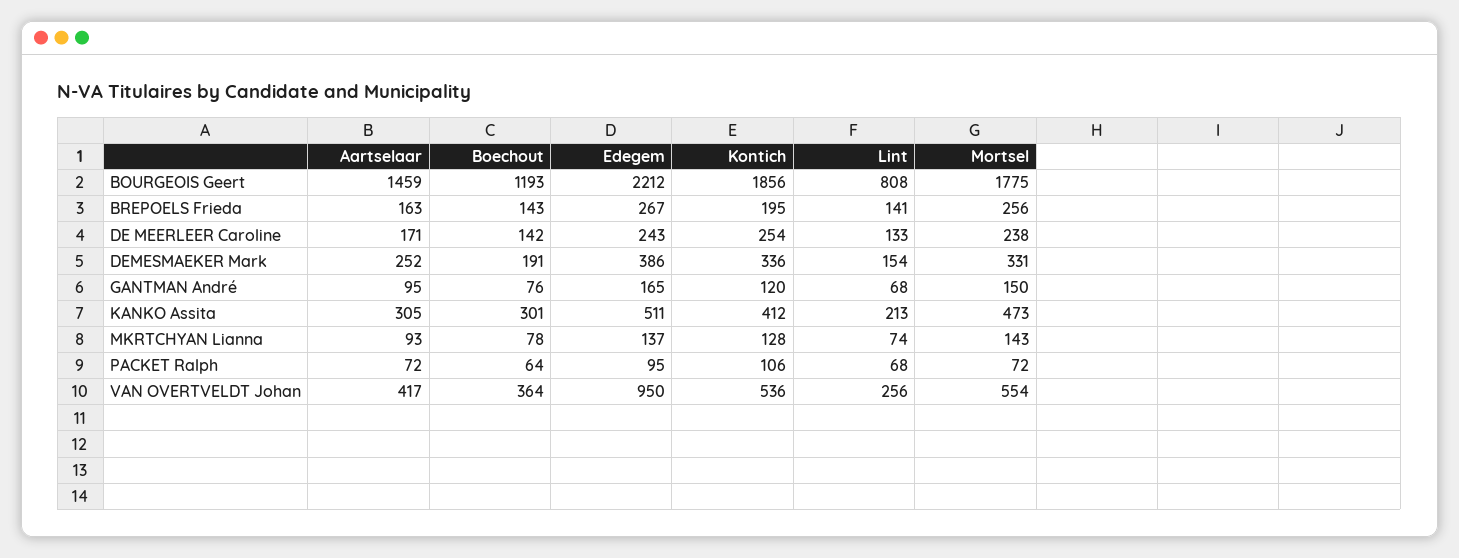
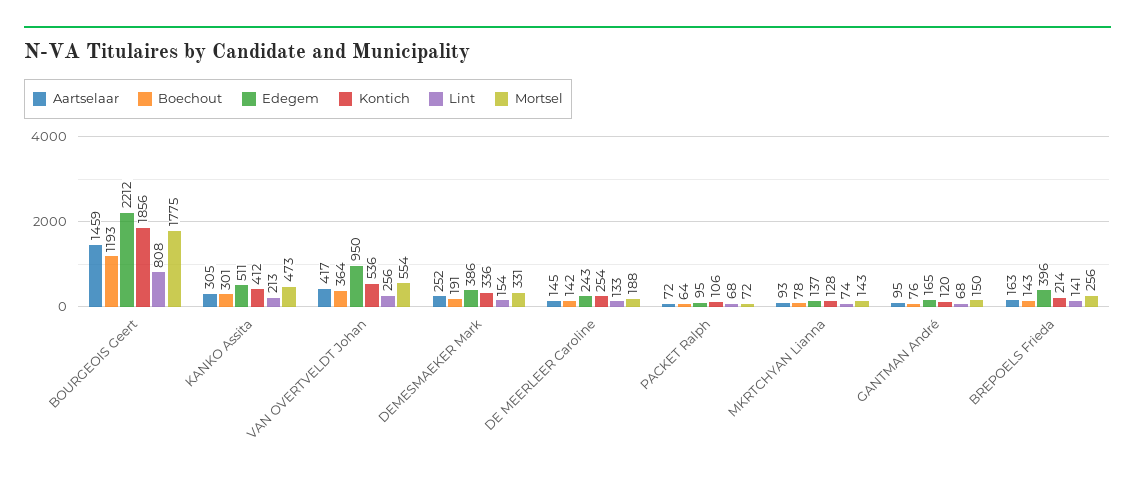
  {
    "Aartselaar": {
      "BOURGEOIS Geert": 1459,
      "BREPOELS Frieda": 163,
-     "DE MEERLEER Caroline": 171,
+     "DE MEERLEER Caroline": 145,
      "DEMESMAEKER Mark": 252,
      "GANTMAN André": 95,
      "KANKO Assita": 305,
      "MKRTCHYAN Lianna": 93,
      "PACKET Ralph": 72,
      "VAN OVERTVELDT Johan": 417
    },
    "Boechout": {
      "BOURGEOIS Geert": 1193,
      "BREPOELS Frieda": 143,
      "DE MEERLEER Caroline": 142,
      "DEMESMAEKER Mark": 191,
      "GANTMAN André": 76,
      "KANKO Assita": 301,
      "MKRTCHYAN Lianna": 78,
      "PACKET Ralph": 64,
      "VAN OVERTVELDT Johan": 364
    },
    "Edegem": {
      "BOURGEOIS Geert": 2212,
-     "BREPOELS Frieda": 267,
+     "BREPOELS Frieda": 396,
      "DE MEERLEER Caroline": 243,
      "DEMESMAEKER Mark": 386,
      "GANTMAN André": 165,
      "KANKO Assita": 511,
      "MKRTCHYAN Lianna": 137,
      "PACKET Ralph": 95,
      "VAN OVERTVELDT Johan": 950
    },
    "Kontich": {
      "BOURGEOIS Geert": 1856,
-     "BREPOELS Frieda": 195,
+     "BREPOELS Frieda": 214,
      "DE MEERLEER Caroline": 254,
      "DEMESMAEKER Mark": 336,
      "GANTMAN André": 120,
      "KANKO Assita": 412,
      "MKRTCHYAN Lianna": 128,
      "PACKET Ralph": 106,
      "VAN OVERTVELDT Johan": 536
    },
    "Lint": {
      "BOURGEOIS Geert": 808,
      "BREPOELS Frieda": 141,
      "DE MEERLEER Caroline": 133,
      "DEMESMAEKER Mark": 154,
      "GANTMAN André": 68,
      "KANKO Assita": 213,
      "MKRTCHYAN Lianna": 74,
      "PACKET Ralph": 68,
      "VAN OVERTVELDT Johan": 256
    },
    "Mortsel": {
      "BOURGEOIS Geert": 1775,
      "BREPOELS Frieda": 256,
-     "DE MEERLEER Caroline": 238,
+     "DE MEERLEER Caroline": 188,
      "DEMESMAEKER Mark": 331,
      "GANTMAN André": 150,
      "KANKO Assita": 473,
      "MKRTCHYAN Lianna": 143,
      "PACKET Ralph": 72,
      "VAN OVERTVELDT Johan": 554
    }
  }

